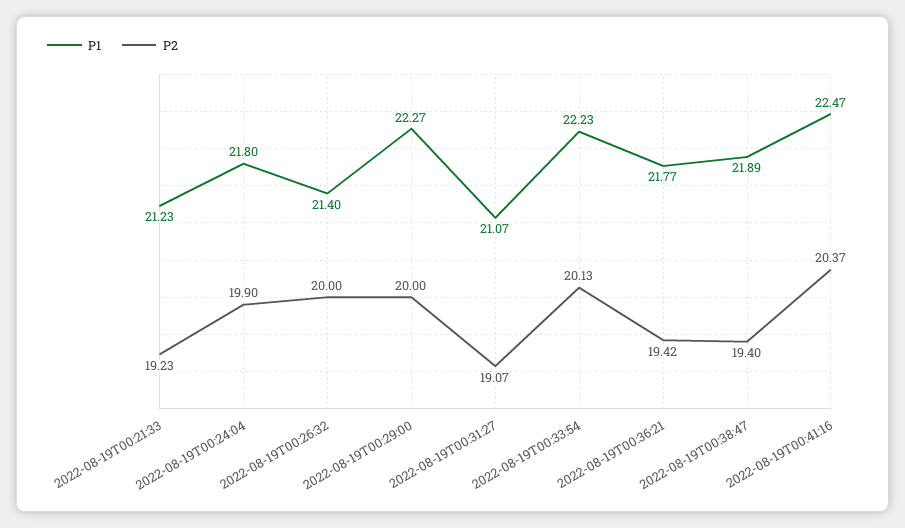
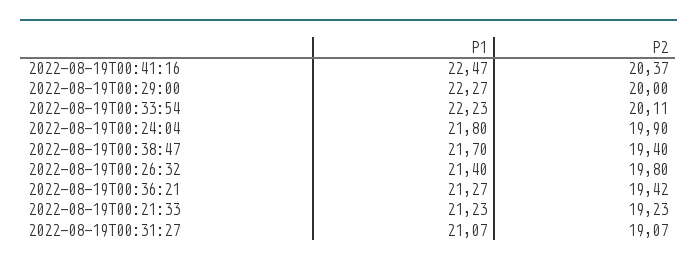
  {
    "P1": {
      "2022-08-19T00:21:33": 21.23,
      "2022-08-19T00:24:04": 21.8,
      "2022-08-19T00:26:32": 21.4,
      "2022-08-19T00:29:00": 22.27,
      "2022-08-19T00:31:27": 21.07,
      "2022-08-19T00:33:54": 22.23,
-     "2022-08-19T00:36:21": 21.77,
+     "2022-08-19T00:36:21": 21.27,
-     "2022-08-19T00:38:47": 21.89,
+     "2022-08-19T00:38:47": 21.7,
      "2022-08-19T00:41:16": 22.47
    },
    "P2": {
      "2022-08-19T00:21:33": 19.23,
      "2022-08-19T00:24:04": 19.9,
-     "2022-08-19T00:26:32": 20,
+     "2022-08-19T00:26:32": 19.8,
      "2022-08-19T00:29:00": 20,
      "2022-08-19T00:31:27": 19.07,
-     "2022-08-19T00:33:54": 20.13,
+     "2022-08-19T00:33:54": 20.11,
      "2022-08-19T00:36:21": 19.42,
      "2022-08-19T00:38:47": 19.4,
      "2022-08-19T00:41:16": 20.37
    }
  }

